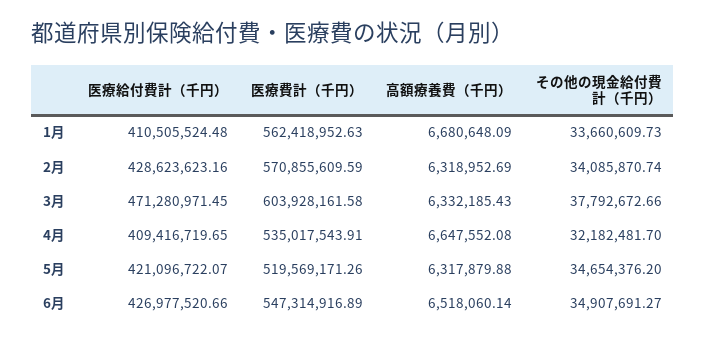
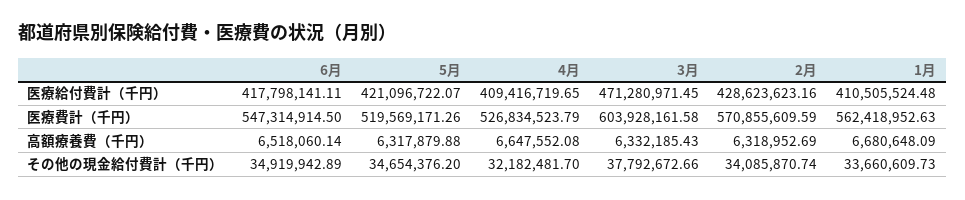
  {
    "医療給付費計（千円）": {
      "1月": 410505524.48,
      "2月": 428623623.16,
      "3月": 471280971.45,
      "4月": 409416719.65,
      "5月": 421096722.07,
-     "6月": 426977520.66
+     "6月": 417798141.11
    },
    "医療費計（千円）": {
      "1月": 562418952.63,
      "2月": 570855609.59,
      "3月": 603928161.58,
-     "4月": 535017543.91,
+     "4月": 526834523.79,
      "5月": 519569171.26,
-     "6月": 547314916.89
+     "6月": 547314914.5
    },
    "高額療養費（千円）": {
      "1月": 6680648.09,
      "2月": 6318952.69,
      "3月": 6332185.43,
      "4月": 6647552.08,
      "5月": 6317879.88,
      "6月": 6518060.14
    },
    "その他の現金給付費計（千円）": {
      "1月": 33660609.73,
      "2月": 34085870.74,
      "3月": 37792672.66,
      "4月": 32182481.7,
      "5月": 34654376.2,
-     "6月": 34907691.27
+     "6月": 34919942.89
    }
  }

